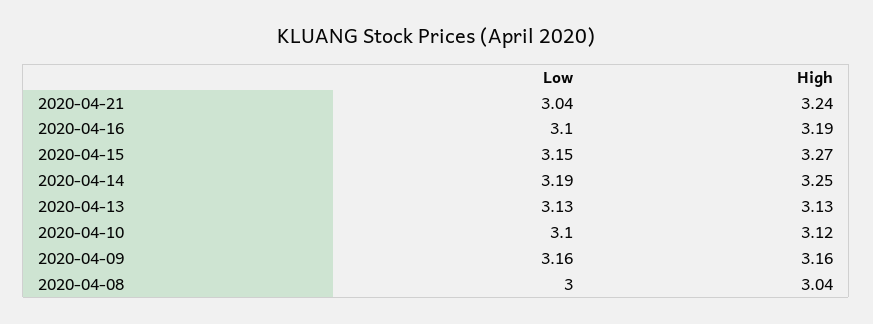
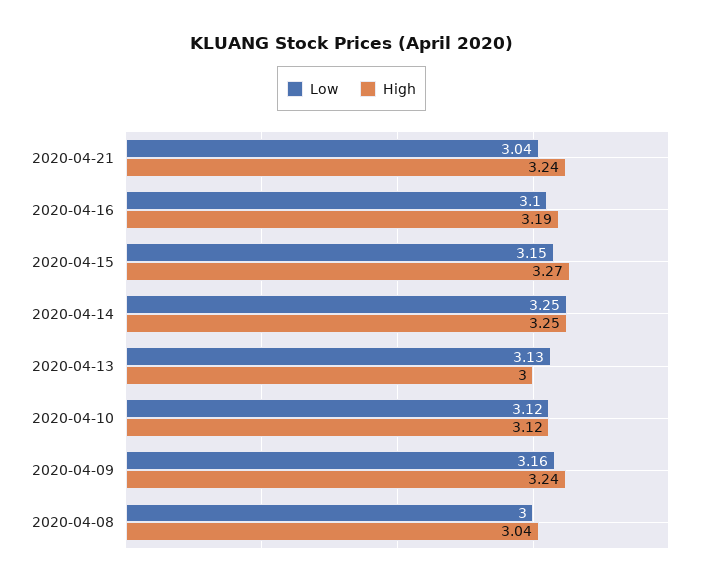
  {
    "Low": {
      "2020-04-21": 3.04,
      "2020-04-16": 3.1,
      "2020-04-15": 3.15,
-     "2020-04-14": 3.19,
+     "2020-04-14": 3.25,
      "2020-04-13": 3.13,
-     "2020-04-10": 3.1,
+     "2020-04-10": 3.12,
      "2020-04-09": 3.16,
      "2020-04-08": 3
    },
    "High": {
      "2020-04-21": 3.24,
      "2020-04-16": 3.19,
      "2020-04-15": 3.27,
      "2020-04-14": 3.25,
-     "2020-04-13": 3.13,
+     "2020-04-13": 3,
      "2020-04-10": 3.12,
-     "2020-04-09": 3.16,
+     "2020-04-09": 3.24,
      "2020-04-08": 3.04
    }
  }

